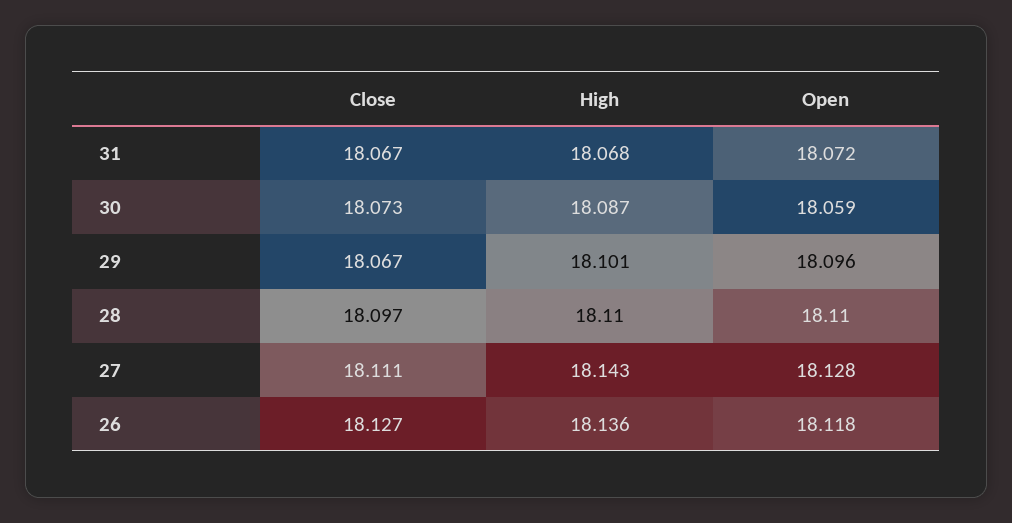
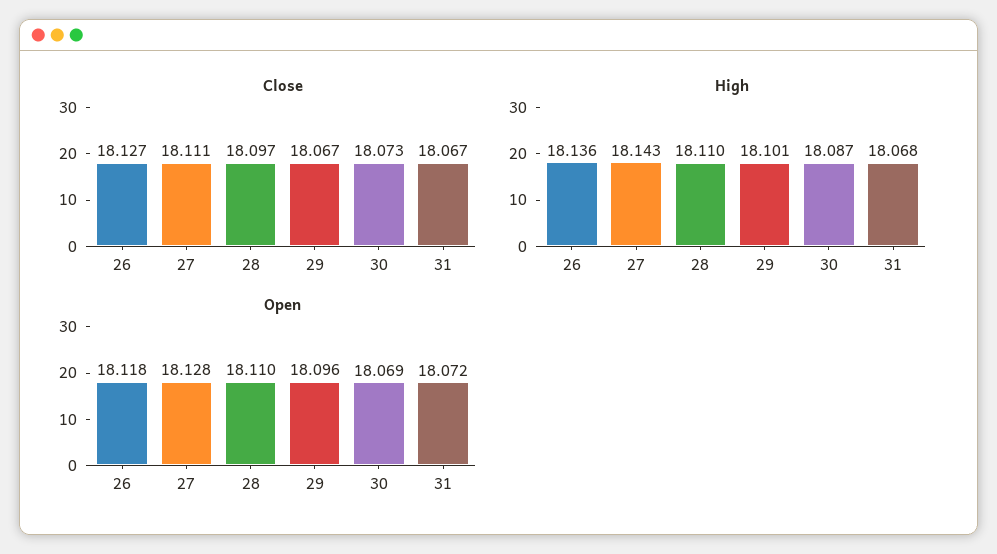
  {
    "Close": {
      "31": 18.067,
      "30": 18.073,
      "29": 18.067,
      "28": 18.097,
      "27": 18.111,
      "26": 18.127
    },
    "High": {
      "31": 18.068,
      "30": 18.087,
      "29": 18.101,
      "28": 18.11,
      "27": 18.143,
      "26": 18.136
    },
    "Open": {
      "31": 18.072,
-     "30": 18.059,
+     "30": 18.069,
      "29": 18.096,
      "28": 18.11,
      "27": 18.128,
      "26": 18.118
    }
  }

